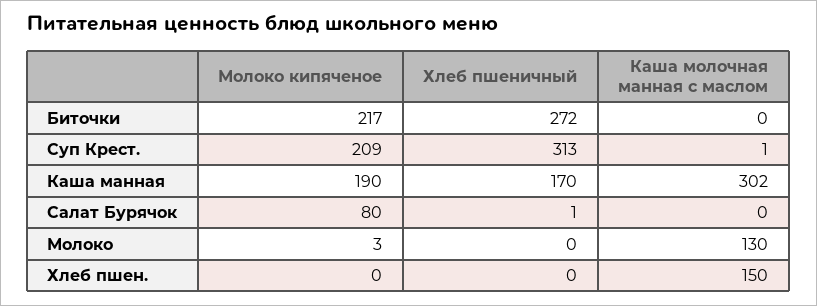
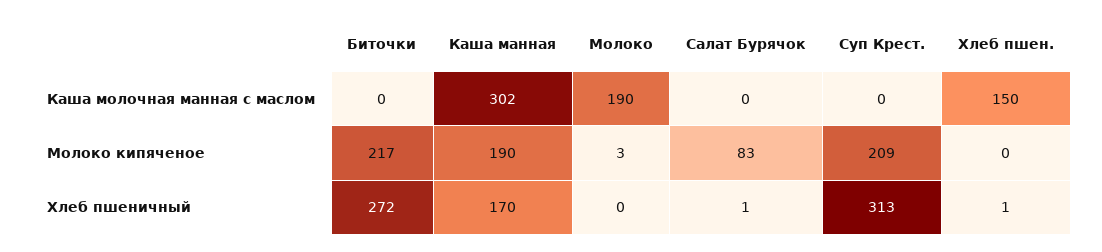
  {
    "Молоко кипяченое": {
      "Биточки": 217,
      "Суп Крест.": 209,
      "Каша манная": 190,
-     "Салат Бурячок": 80,
+     "Салат Бурячок": 83,
      "Молоко": 3,
      "Хлеб пшен.": 0
    },
    "Хлеб пшеничный": {
      "Биточки": 272,
      "Суп Крест.": 313,
      "Каша манная": 170,
      "Салат Бурячок": 1,
      "Молоко": 0,
-     "Хлеб пшен.": 0
+     "Хлеб пшен.": 1
    },
    "Каша молочная манная с маслом": {
      "Биточки": 0,
-     "Суп Крест.": 1,
+     "Суп Крест.": 0,
      "Каша манная": 302,
      "Салат Бурячок": 0,
-     "Молоко": 130,
+     "Молоко": 190,
      "Хлеб пшен.": 150
    }
  }

